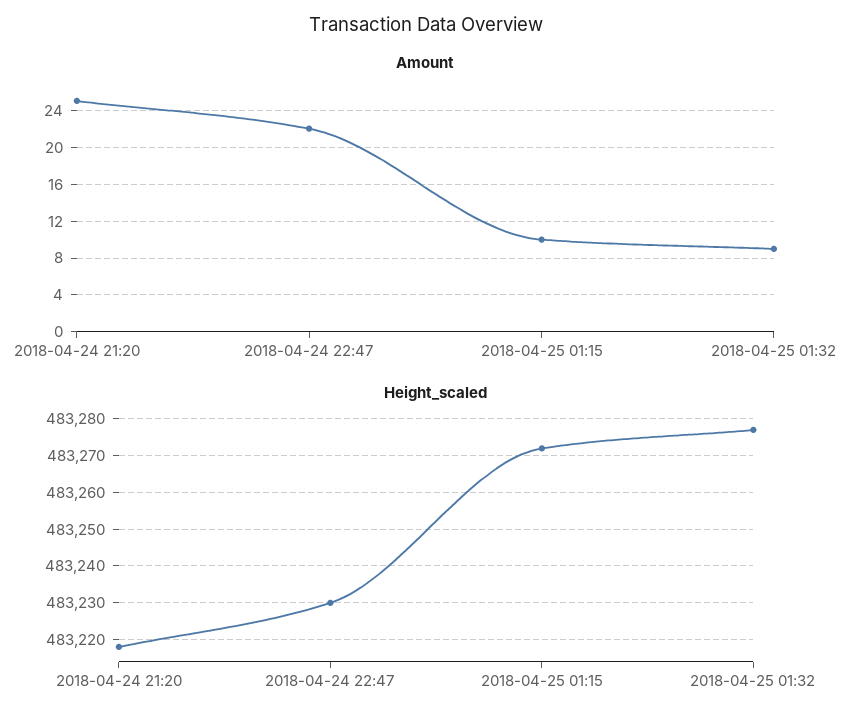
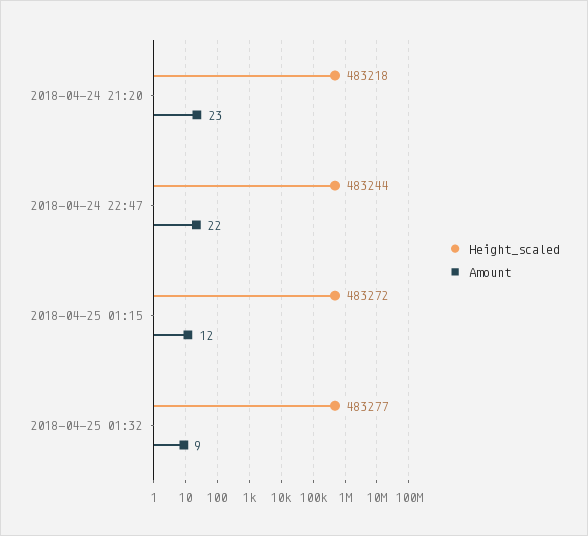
  {
    "Amount": {
-     "2018-04-24 21:20": 25,
+     "2018-04-24 21:20": 23,
      "2018-04-24 22:47": 22,
-     "2018-04-25 01:15": 10,
+     "2018-04-25 01:15": 12,
      "2018-04-25 01:32": 9
    },
    "Height_scaled": {
      "2018-04-24 21:20": 483218,
-     "2018-04-24 22:47": 483230,
+     "2018-04-24 22:47": 483244,
      "2018-04-25 01:15": 483272,
      "2018-04-25 01:32": 483277
    }
  }

